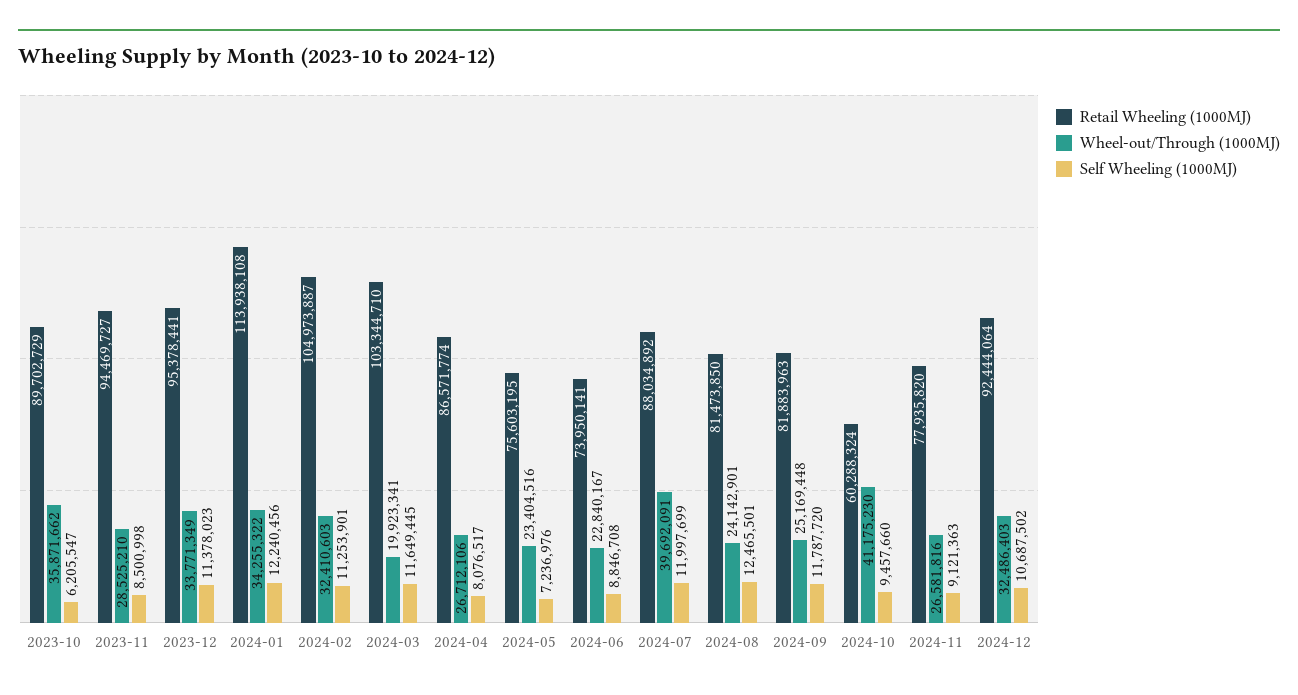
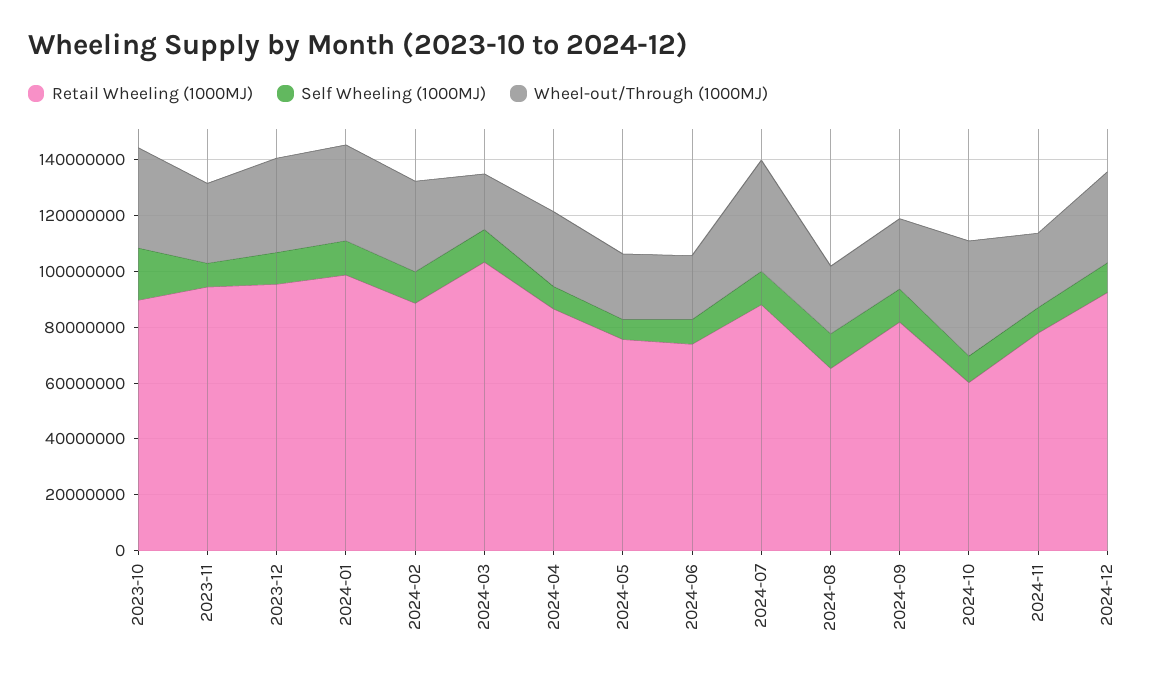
  {
    "Retail Wheeling (1000MJ)": {
      "2023-10": 89702729,
      "2023-11": 94469727,
      "2023-12": 95378441,
-     "2024-01": 113938108,
+     "2024-01": 100000000,
-     "2024-02": 104973887,
+     "2024-02": 90000000,
      "2024-03": 103344710,
      "2024-04": 86571774,
      "2024-05": 75603195,
      "2024-06": 73950141,
      "2024-07": 88034892,
-     "2024-08": 81473850,
+     "2024-08": 65000000,
      "2024-09": 81883963,
      "2024-10": 60288324,
      "2024-11": 77935820,
      "2024-12": 92444064
    },
    "Wheel-out/Through (1000MJ)": {
      "2023-10": 35871662,
      "2023-11": 28525210,
      "2023-12": 33771349,
      "2024-01": 34255322,
      "2024-02": 32410603,
      "2024-03": 19923341,
      "2024-04": 26712106,
      "2024-05": 23404516,
      "2024-06": 22840167,
      "2024-07": 39692091,
      "2024-08": 24142901,
      "2024-09": 25169448,
      "2024-10": 41175230,
      "2024-11": 26581816,
      "2024-12": 32486403
    },
    "Self Wheeling (1000MJ)": {
-     "2023-10": 6205547,
+     "2023-10": 20000000,
      "2023-11": 8500998,
      "2023-12": 11378023,
      "2024-01": 12240456,
      "2024-02": 11253901,
      "2024-03": 11649445,
      "2024-04": 8076517,
      "2024-05": 7236976,
      "2024-06": 8846708,
      "2024-07": 11997699,
      "2024-08": 12465501,
      "2024-09": 11787720,
      "2024-10": 9457660,
      "2024-11": 9121363,
      "2024-12": 10687502
    }
  }

